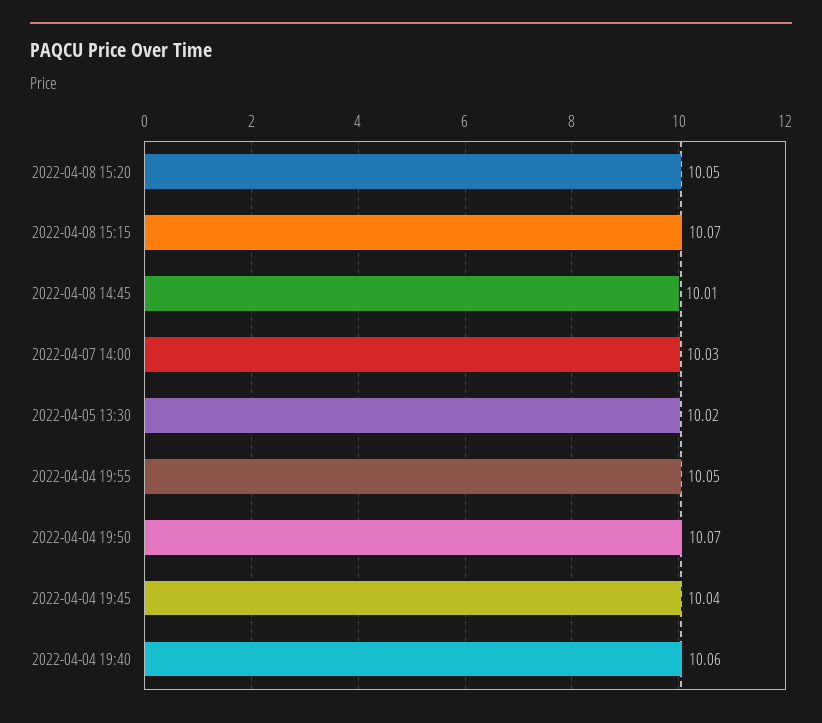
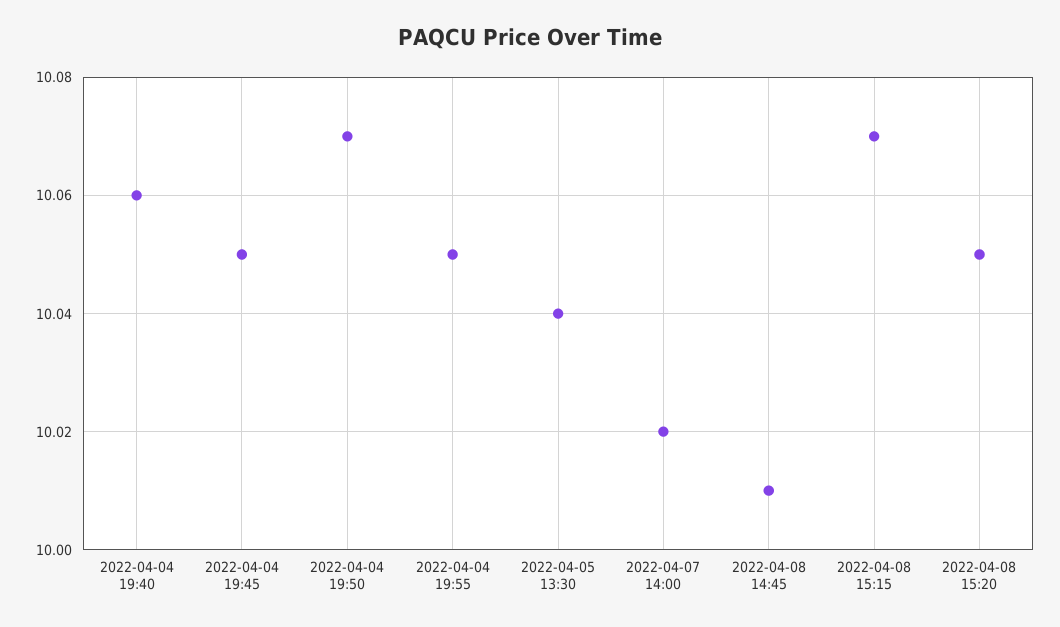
  {
    "2022-04-08 15:20": 10.05,
    "2022-04-08 15:15": 10.07,
    "2022-04-08 14:45": 10.01,
-   "2022-04-07 14:00": 10.03,
+   "2022-04-07 14:00": 10.02,
-   "2022-04-05 13:30": 10.02,
+   "2022-04-05 13:30": 10.04,
    "2022-04-04 19:55": 10.05,
    "2022-04-04 19:50": 10.07,
-   "2022-04-04 19:45": 10.04,
+   "2022-04-04 19:45": 10.05,
    "2022-04-04 19:40": 10.06
  }

